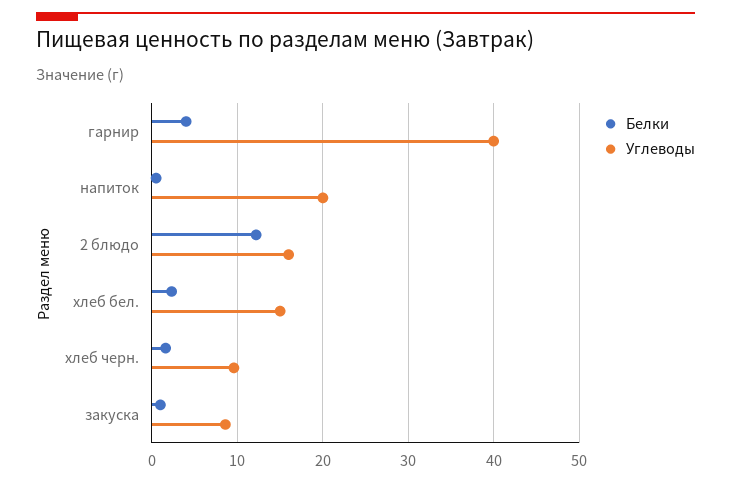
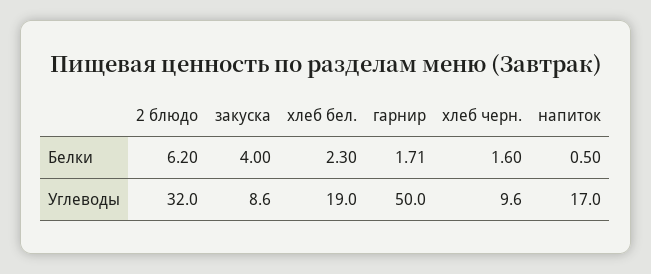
  {
    "Белки": {
-     "гарнир": 4,
+     "гарнир": 1.71,
      "напиток": 0.5,
-     "2 блюдо": 12,
+     "2 блюдо": 6.2,
      "хлеб бел.": 2.3,
      "хлеб черн.": 1.6,
-     "закуска": 1
+     "закуска": 4
    },
    "Углеводы": {
-     "гарнир": 40,
+     "гарнир": 50,
-     "напиток": 20,
+     "напиток": 17,
-     "2 блюдо": 16,
+     "2 блюдо": 32,
-     "хлеб бел.": 15,
+     "хлеб бел.": 19,
      "хлеб черн.": 9.6,
      "закуска": 8.6
    }
  }

